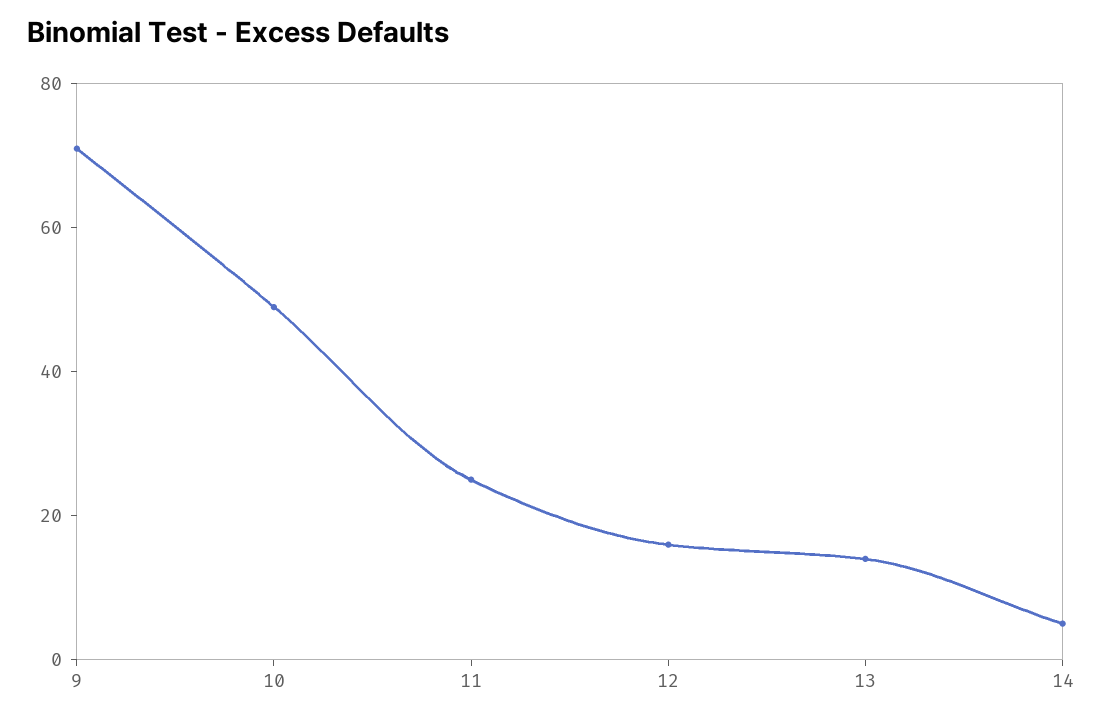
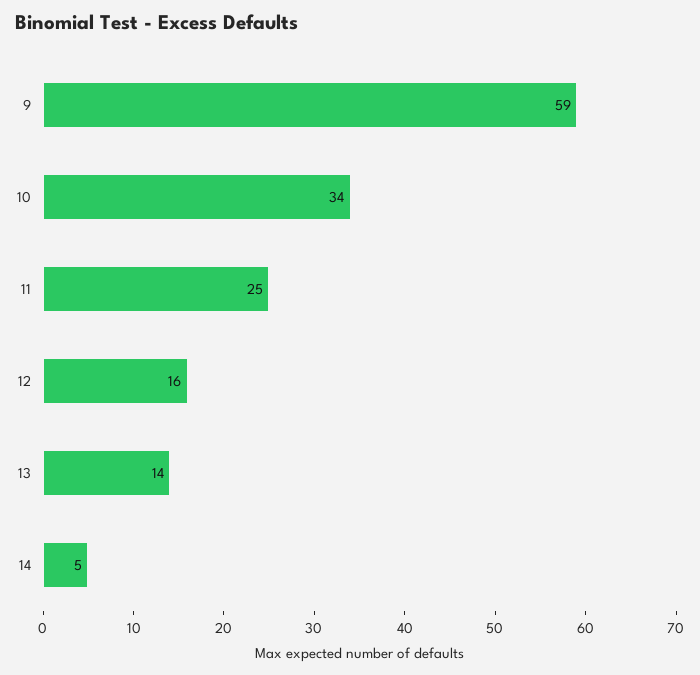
  {
-   "9": 70,
+   "9": 59,
-   "10": 50,
+   "10": 34,
    "11": 25,
    "12": 16,
    "13": 14,
    "14": 5
  }

